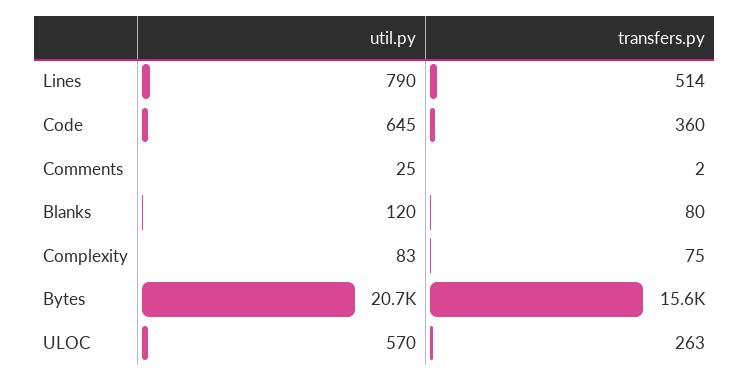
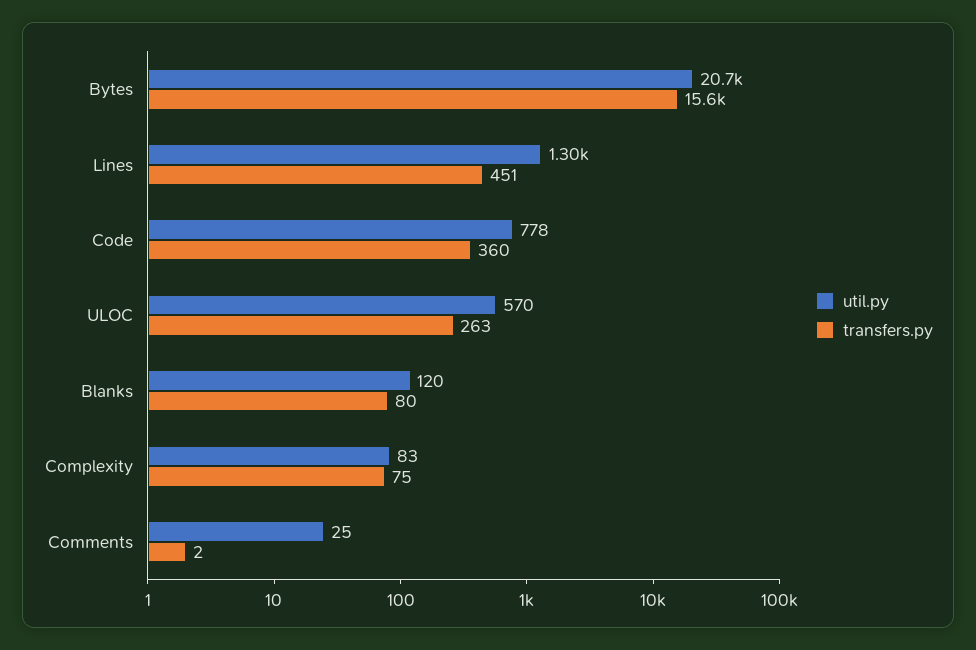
  {
    "util.py": {
-     "Lines": 790,
+     "Lines": 1300,
-     "Code": 645,
+     "Code": 778,
      "Comments": 25,
      "Blanks": 120,
      "Complexity": 83,
      "Bytes": 20700,
      "ULOC": 570
    },
    "transfers.py": {
-     "Lines": 514,
+     "Lines": 451,
      "Code": 360,
      "Comments": 2,
      "Blanks": 80,
      "Complexity": 75,
      "Bytes": 15600,
      "ULOC": 263
    }
  }

